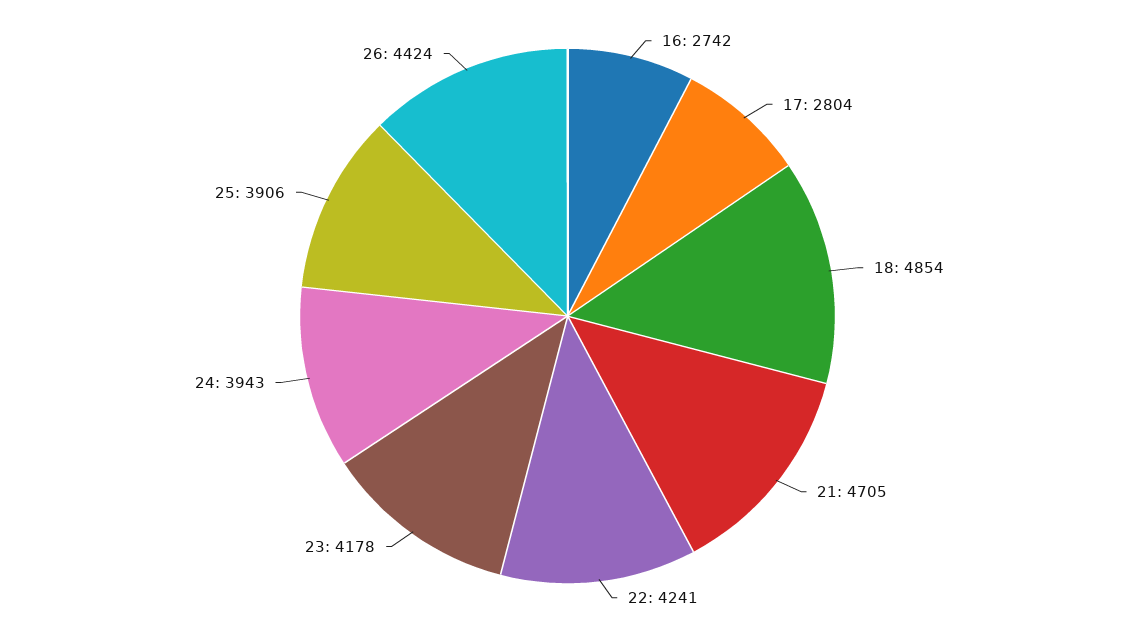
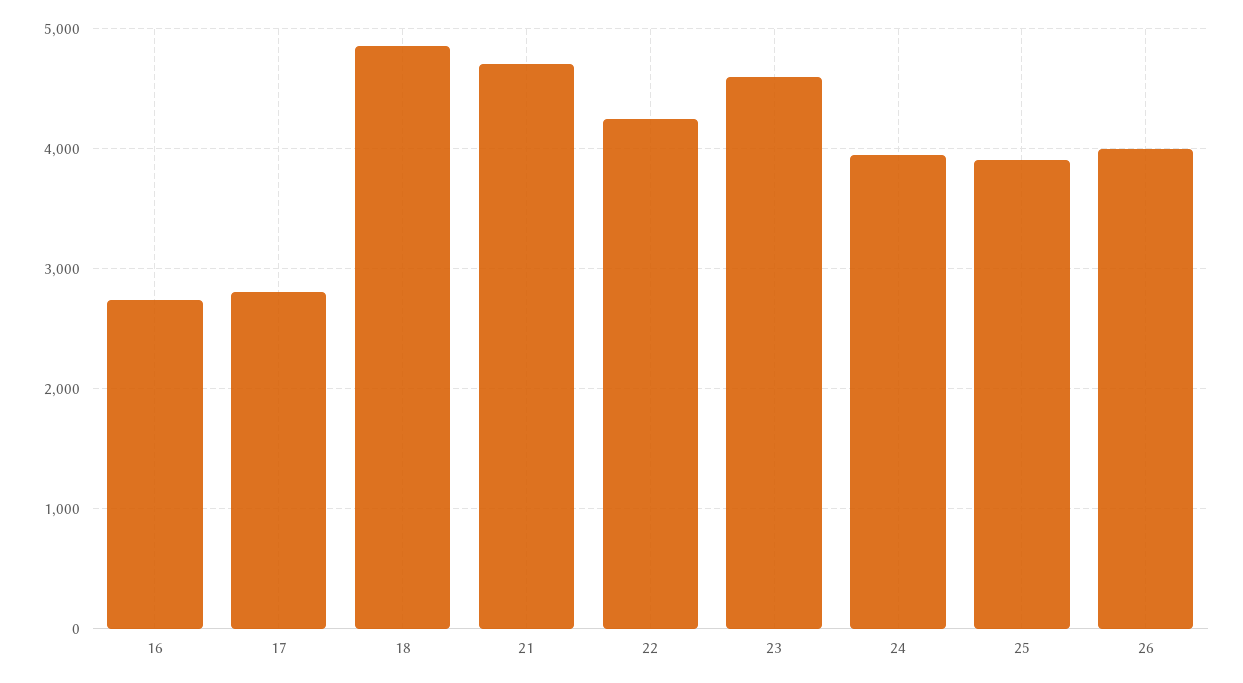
  {
    "16": 2742,
    "17": 2804,
    "18": 4854,
    "21": 4705,
    "22": 4241,
-   "23": 4178,
+   "23": 4600,
    "24": 3943,
    "25": 3906,
-   "26": 4424
+   "26": 4000
  }

